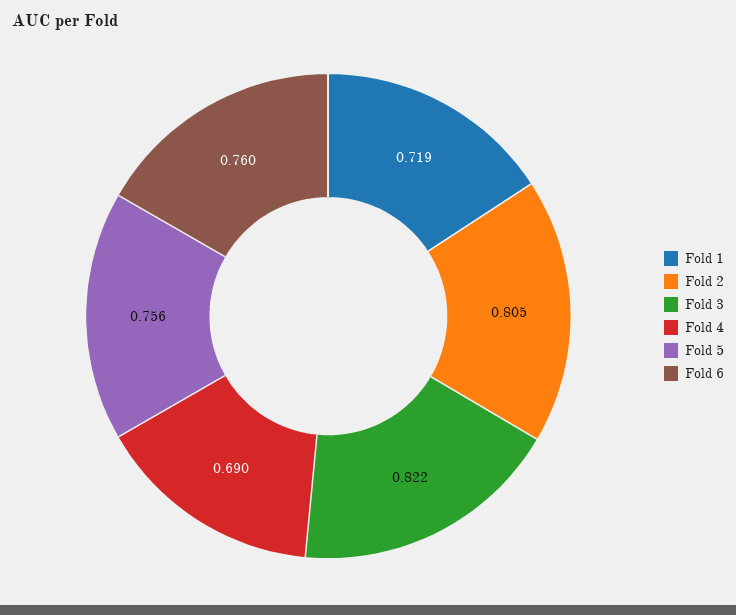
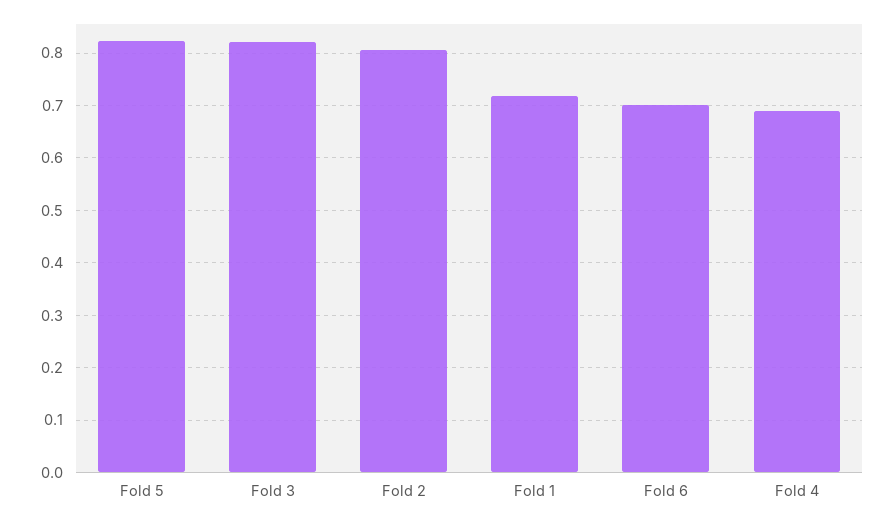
  {
    "Fold 1": 0.719,
    "Fold 2": 0.805,
    "Fold 3": 0.822,
    "Fold 4": 0.69,
-   "Fold 5": 0.756,
+   "Fold 5": 0.82,
-   "Fold 6": 0.76
+   "Fold 6": 0.7
  }

